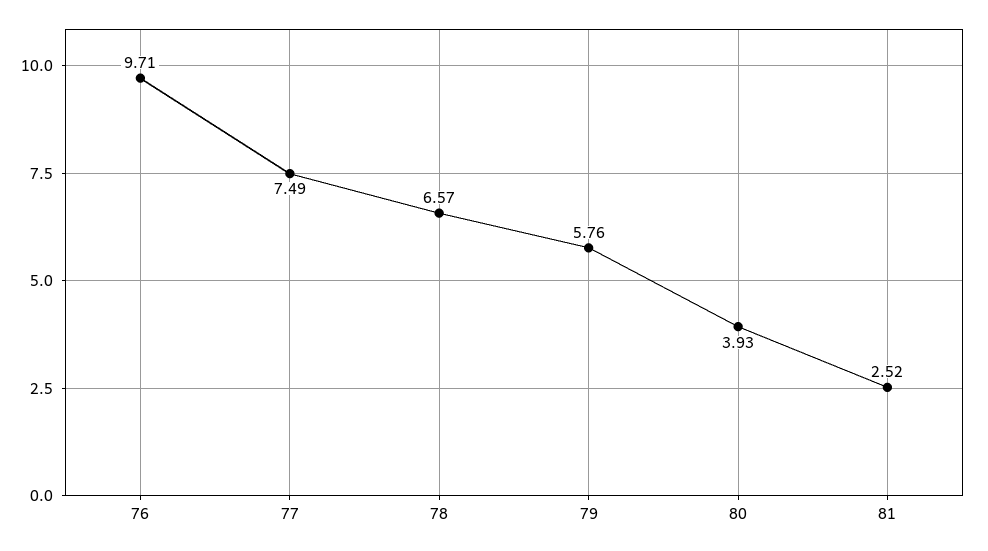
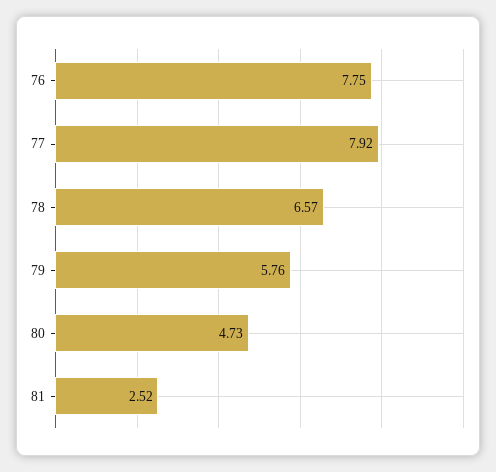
  {
-   "76": 9.71,
+   "76": 7.75,
-   "77": 7.49,
+   "77": 7.92,
    "78": 6.57,
    "79": 5.76,
-   "80": 3.93,
+   "80": 4.73,
    "81": 2.52
  }

